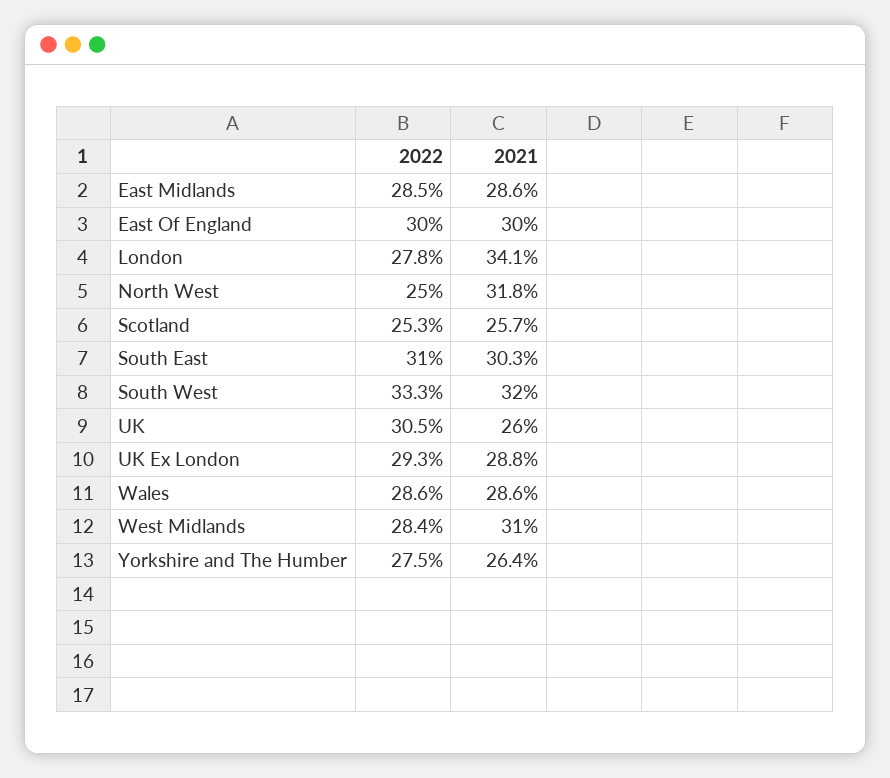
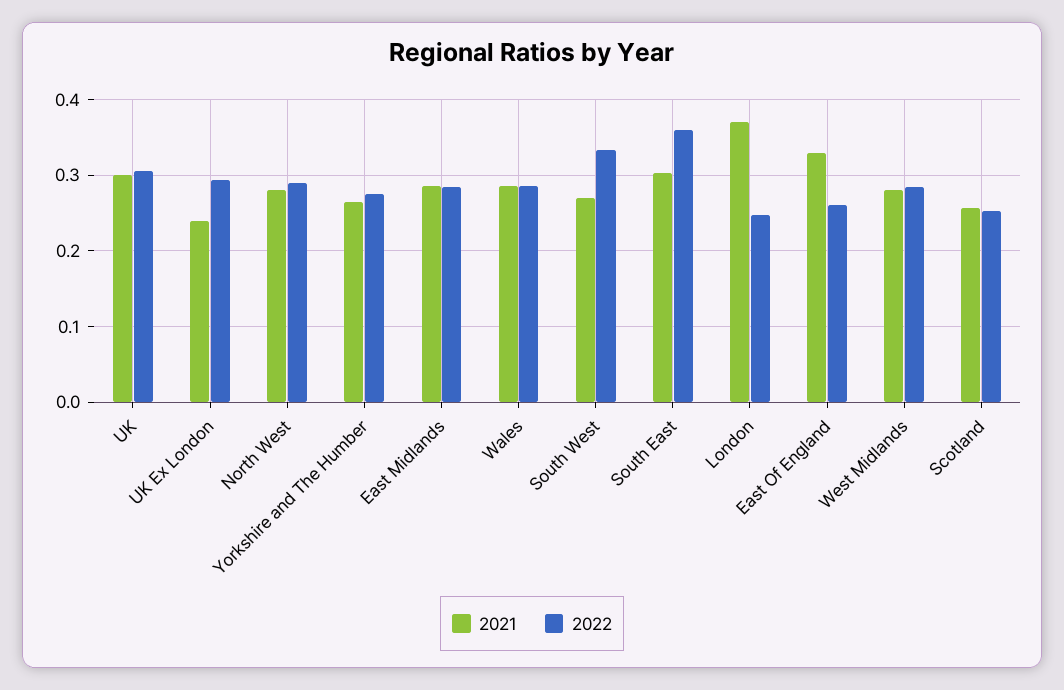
  {
    "2022": {
      "East Midlands": 0.285,
-     "East Of England": 0.3,
+     "East Of England": 0.26,
-     "London": 0.278,
+     "London": 0.25,
-     "North West": 0.25,
+     "North West": 0.29,
      "Scotland": 0.253,
-     "South East": 0.31,
+     "South East": 0.36,
      "South West": 0.333,
      "UK": 0.305,
      "UK Ex London": 0.293,
      "Wales": 0.286,
      "West Midlands": 0.284,
      "Yorkshire and The Humber": 0.275
    },
    "2021": {
      "East Midlands": 0.286,
-     "East Of England": 0.3,
+     "East Of England": 0.33,
-     "London": 0.341,
+     "London": 0.37,
-     "North West": 0.318,
+     "North West": 0.28,
      "Scotland": 0.257,
      "South East": 0.303,
-     "South West": 0.32,
+     "South West": 0.27,
-     "UK": 0.26,
+     "UK": 0.3,
-     "UK Ex London": 0.288,
+     "UK Ex London": 0.24,
      "Wales": 0.286,
-     "West Midlands": 0.31,
+     "West Midlands": 0.28,
      "Yorkshire and The Humber": 0.264
    }
  }

